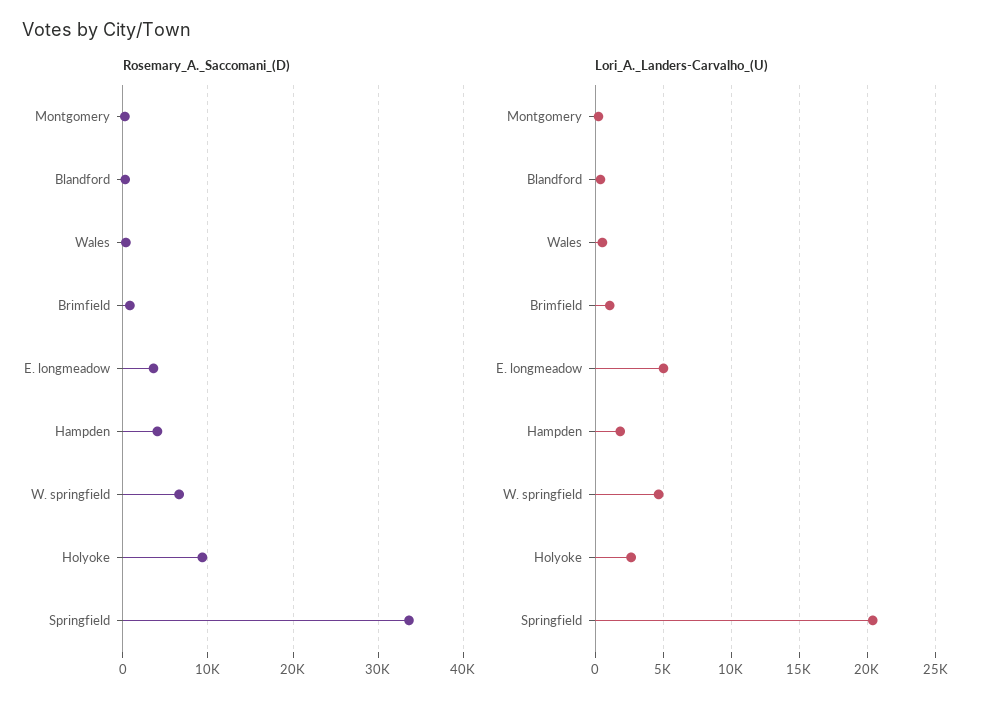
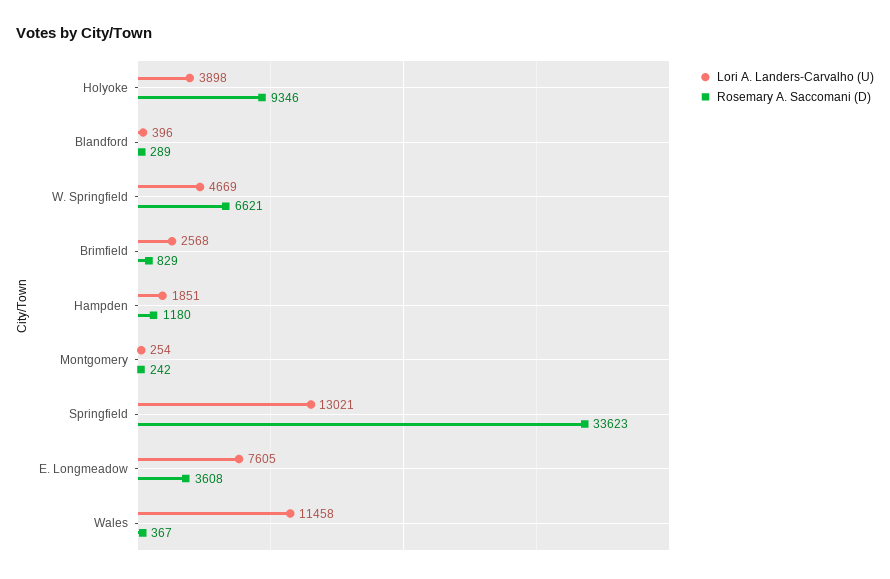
  {
    "Rosemary_A._Saccomani_(D)": {
      "Montgomery": 242,
      "Blandford": 289,
      "Wales": 367,
      "Brimfield": 829,
      "E. longmeadow": 3608,
-     "Hampden": 4000,
+     "Hampden": 1180,
      "W. springfield": 6621,
      "Holyoke": 9346,
      "Springfield": 33623
    },
    "Lori_A._Landers-Carvalho_(U)": {
      "Montgomery": 254,
      "Blandford": 396,
-     "Wales": 500,
+     "Wales": 11458,
-     "Brimfield": 1000,
+     "Brimfield": 2568,
-     "E. longmeadow": 5000,
+     "E. longmeadow": 7605,
      "Hampden": 1851,
      "W. springfield": 4669,
-     "Holyoke": 2500,
+     "Holyoke": 3898,
-     "Springfield": 20500
+     "Springfield": 13021
    }
  }

